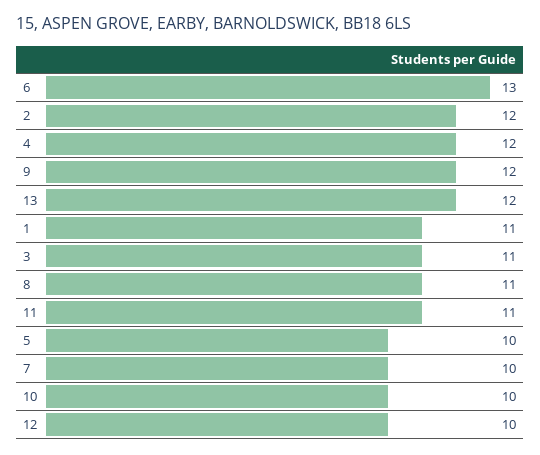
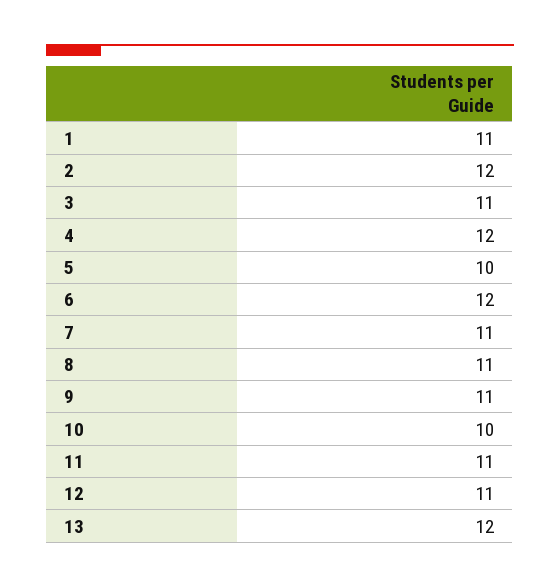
  {
-   "6": 13,
+   "6": 12,
    "2": 12,
    "4": 12,
-   "9": 12,
+   "9": 11,
    "13": 12,
    "1": 11,
    "3": 11,
    "8": 11,
    "11": 11,
    "5": 10,
-   "7": 10,
+   "7": 11,
    "10": 10,
-   "12": 10
+   "12": 11
  }

